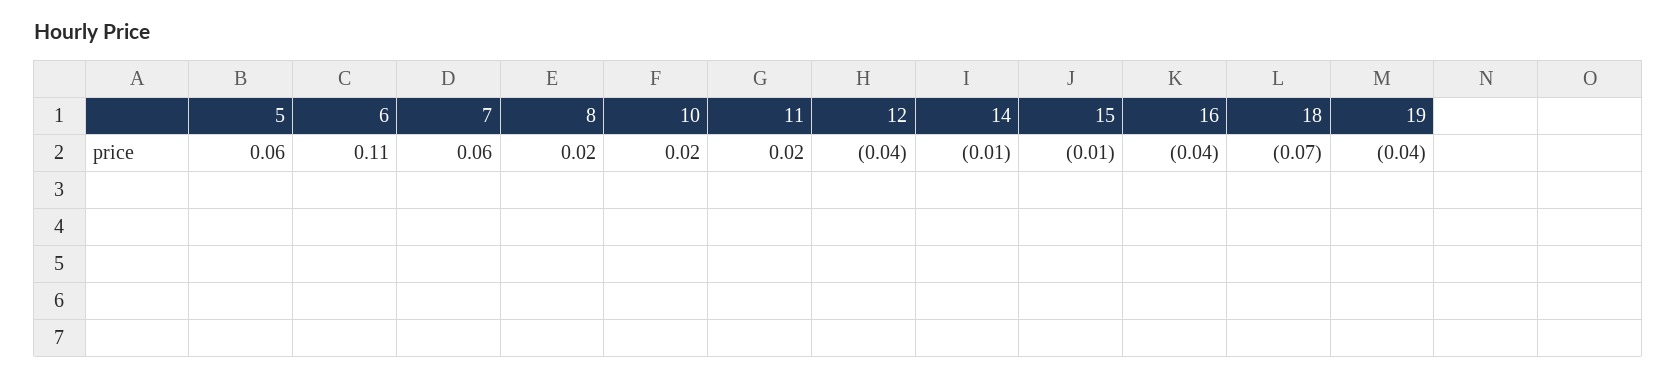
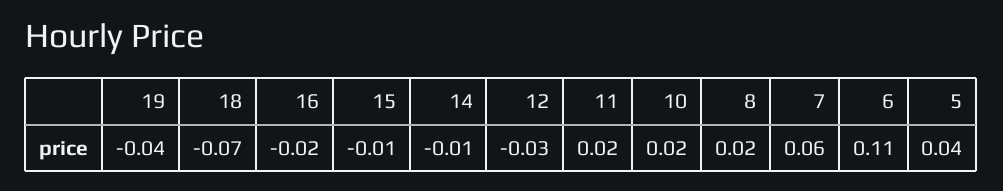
  {
-   "5": 0.06,
+   "5": 0.04,
    "6": 0.11,
    "7": 0.06,
    "8": 0.02,
    "10": 0.02,
    "11": 0.02,
-   "12": -0.04,
+   "12": -0.03,
    "14": -0.01,
    "15": -0.01,
-   "16": -0.04,
+   "16": -0.02,
    "18": -0.07,
    "19": -0.04
  }

